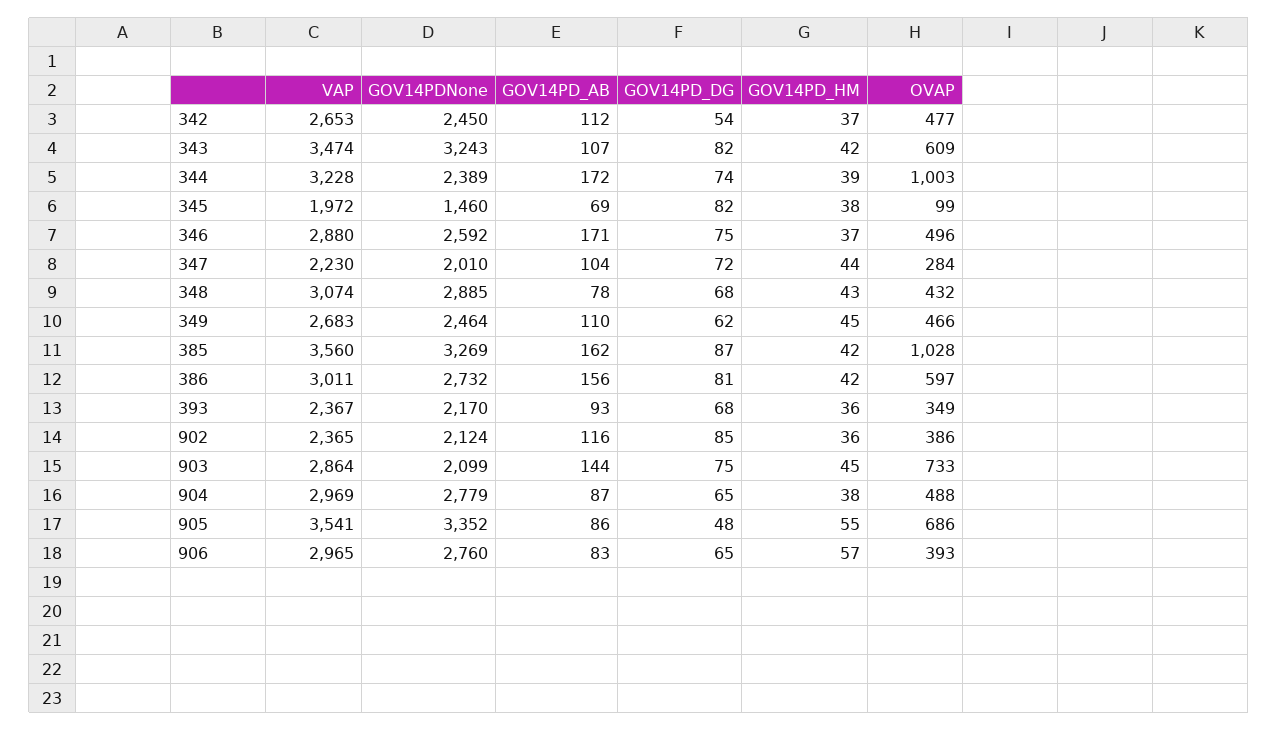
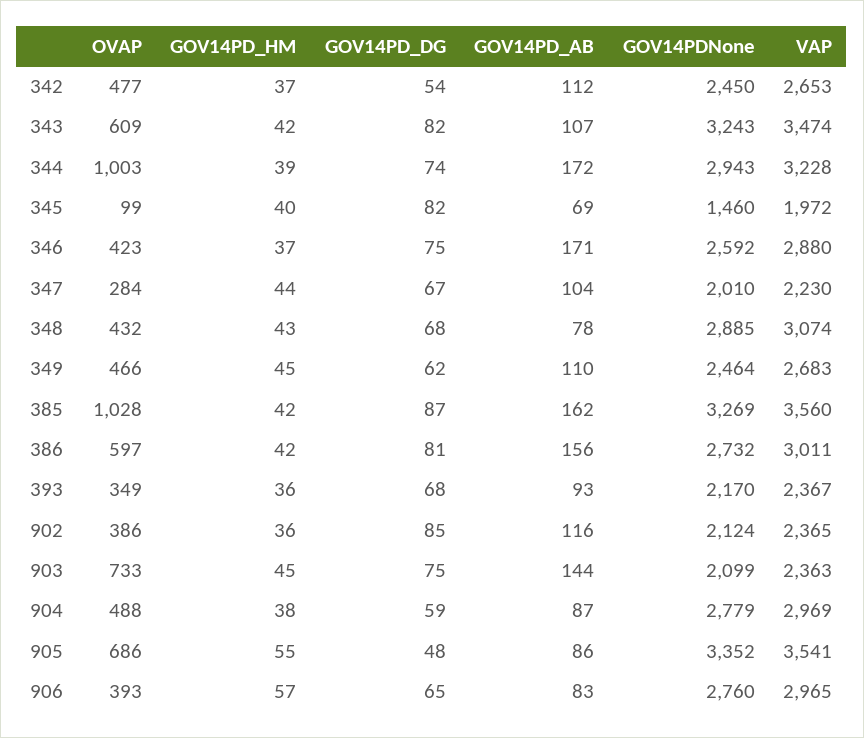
  {
    "VAP": {
      "342": 2653,
      "343": 3474,
      "344": 3228,
      "345": 1972,
      "346": 2880,
      "347": 2230,
      "348": 3074,
      "349": 2683,
      "385": 3560,
      "386": 3011,
      "393": 2367,
      "902": 2365,
-     "903": 2864,
+     "903": 2363,
      "904": 2969,
      "905": 3541,
      "906": 2965
    },
    "GOV14PDNone": {
      "342": 2450,
      "343": 3243,
-     "344": 2389,
+     "344": 2943,
      "345": 1460,
      "346": 2592,
      "347": 2010,
      "348": 2885,
      "349": 2464,
      "385": 3269,
      "386": 2732,
      "393": 2170,
      "902": 2124,
      "903": 2099,
      "904": 2779,
      "905": 3352,
      "906": 2760
    },
    "GOV14PD_AB": {
      "342": 112,
      "343": 107,
      "344": 172,
      "345": 69,
      "346": 171,
      "347": 104,
      "348": 78,
      "349": 110,
      "385": 162,
      "386": 156,
      "393": 93,
      "902": 116,
      "903": 144,
      "904": 87,
      "905": 86,
      "906": 83
    },
    "GOV14PD_DG": {
      "342": 54,
      "343": 82,
      "344": 74,
      "345": 82,
      "346": 75,
-     "347": 72,
+     "347": 67,
      "348": 68,
      "349": 62,
      "385": 87,
      "386": 81,
      "393": 68,
      "902": 85,
      "903": 75,
-     "904": 65,
+     "904": 59,
      "905": 48,
      "906": 65
    },
    "GOV14PD_HM": {
      "342": 37,
      "343": 42,
      "344": 39,
-     "345": 38,
+     "345": 40,
      "346": 37,
      "347": 44,
      "348": 43,
      "349": 45,
      "385": 42,
      "386": 42,
      "393": 36,
      "902": 36,
      "903": 45,
      "904": 38,
      "905": 55,
      "906": 57
    },
    "OVAP": {
      "342": 477,
      "343": 609,
      "344": 1003,
      "345": 99,
-     "346": 496,
+     "346": 423,
      "347": 284,
      "348": 432,
      "349": 466,
      "385": 1028,
      "386": 597,
      "393": 349,
      "902": 386,
      "903": 733,
      "904": 488,
      "905": 686,
      "906": 393
    }
  }

